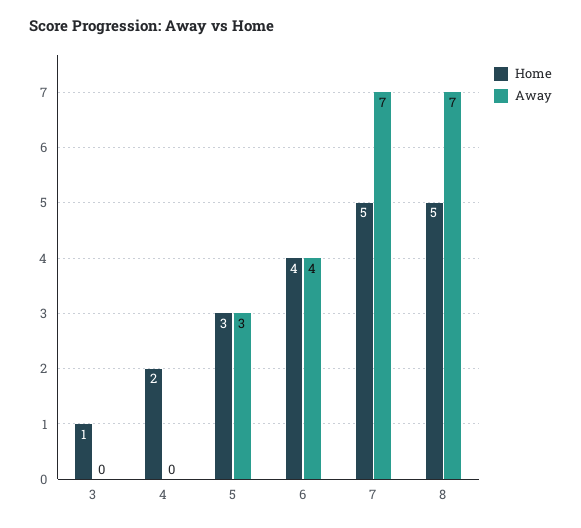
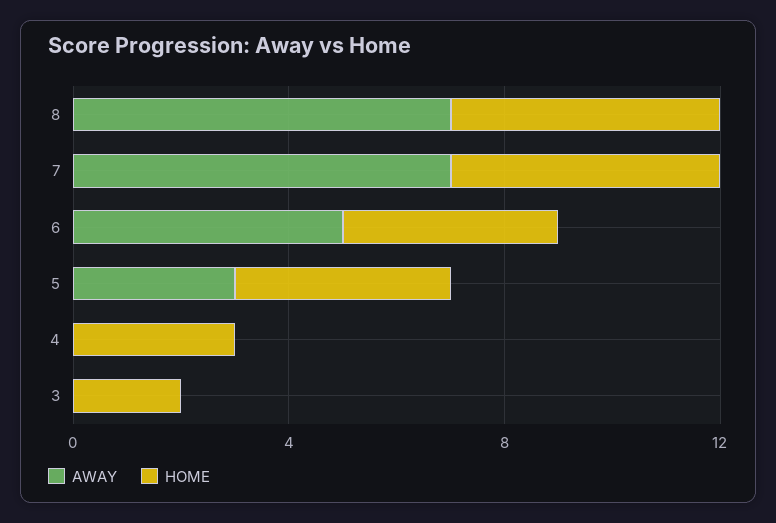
  {
    "Home": {
-     "3": 1,
+     "3": 2,
-     "4": 2,
+     "4": 3,
-     "5": 3,
+     "5": 4,
      "6": 4,
      "7": 5,
      "8": 5
    },
    "Away": {
      "3": 0,
      "4": 0,
      "5": 3,
-     "6": 4,
+     "6": 5,
      "7": 7,
      "8": 7
    }
  }

